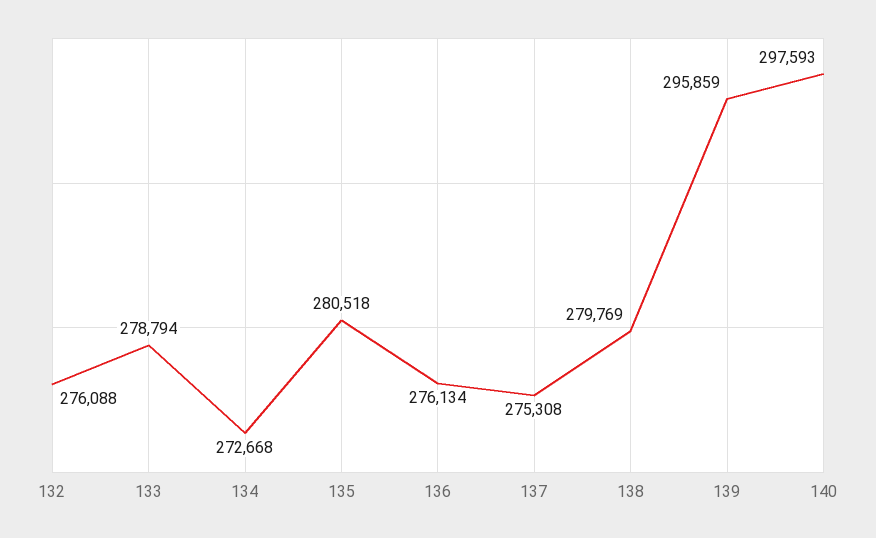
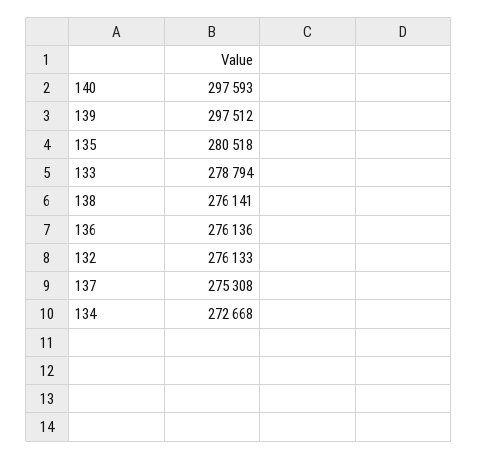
  {
-   "132": 276088,
+   "132": 276133,
    "133": 278794,
    "134": 272668,
    "135": 280518,
-   "136": 276134,
+   "136": 276136,
    "137": 275308,
-   "138": 279769,
+   "138": 276141,
-   "139": 295859,
+   "139": 297512,
    "140": 297593
  }

